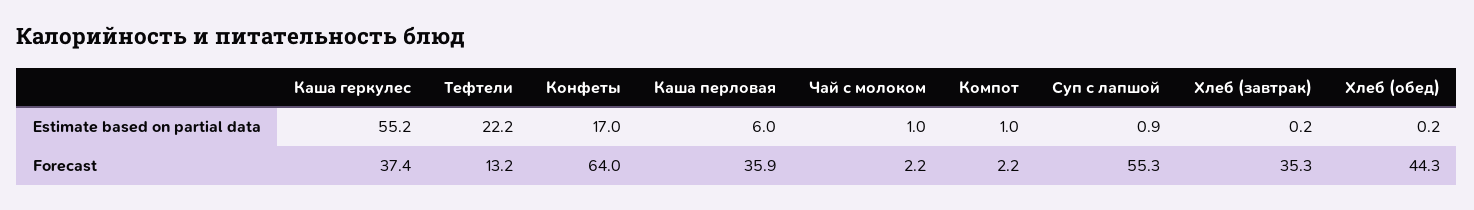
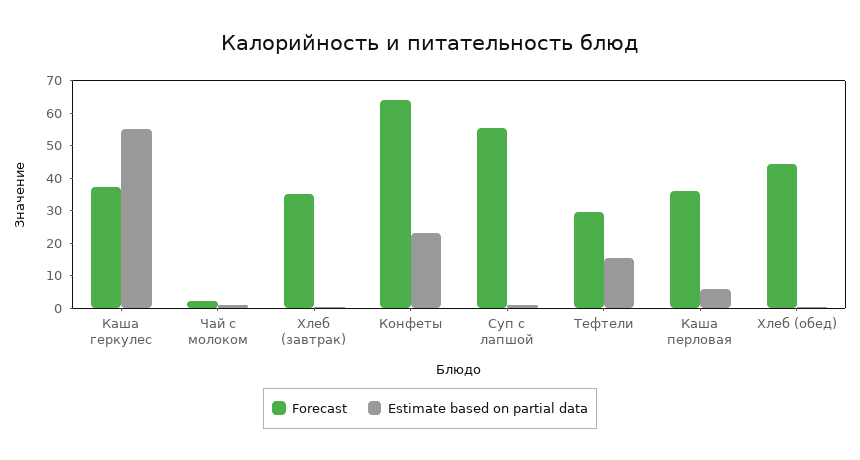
  {
    "Estimate based on partial data": {
      "Каша геркулес": 55.2,
-     "Тефтели": 22.2,
+     "Тефтели": 15,
-     "Конфеты": 17,
+     "Конфеты": 22.5,
      "Каша перловая": 6,
      "Чай с молоком": 1,
-     "Компот": 1,
      "Суп с лапшой": 0.9,
      "Хлеб (завтрак)": 0.2,
      "Хлеб (обед)": 0.2
    },
    "Forecast": {
      "Каша геркулес": 37.4,
-     "Тефтели": 13.2,
+     "Тефтели": 30,
      "Конфеты": 64,
      "Каша перловая": 35.9,
      "Чай с молоком": 2.2,
-     "Компот": 2.2,
      "Суп с лапшой": 55.3,
      "Хлеб (завтрак)": 35.3,
      "Хлеб (обед)": 44.3
    }
  }

